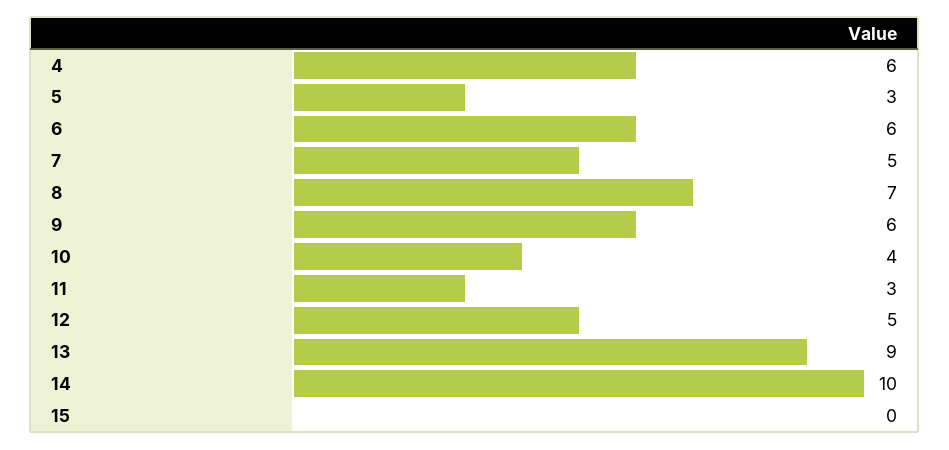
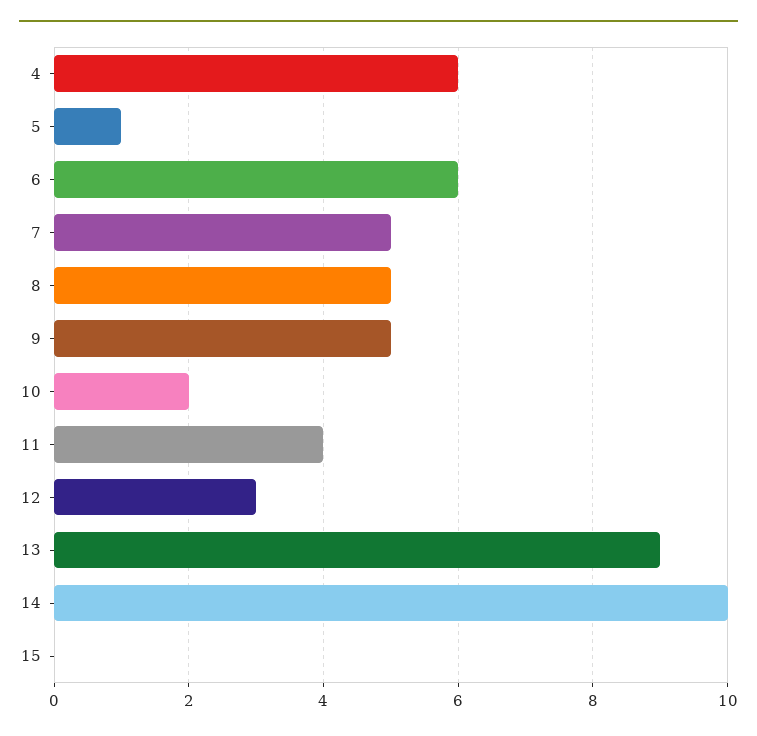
  {
    "4": 6,
-   "5": 3,
+   "5": 1,
    "6": 6,
    "7": 5,
-   "8": 7,
+   "8": 5,
-   "9": 6,
+   "9": 5,
-   "10": 4,
+   "10": 2,
-   "11": 3,
+   "11": 4,
-   "12": 5,
+   "12": 3,
    "13": 9,
    "14": 10,
    "15": 0
  }

